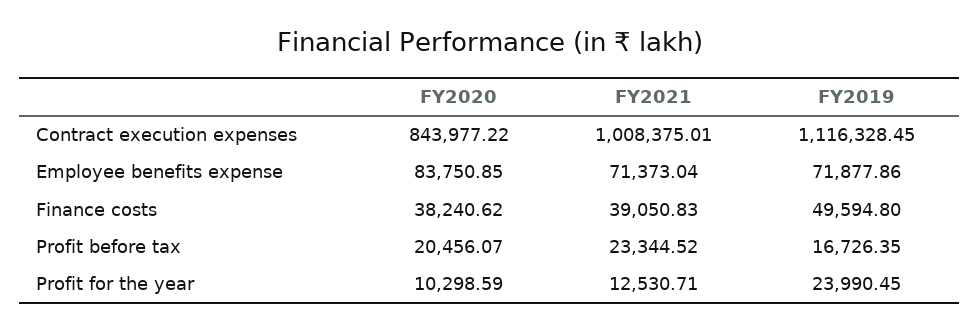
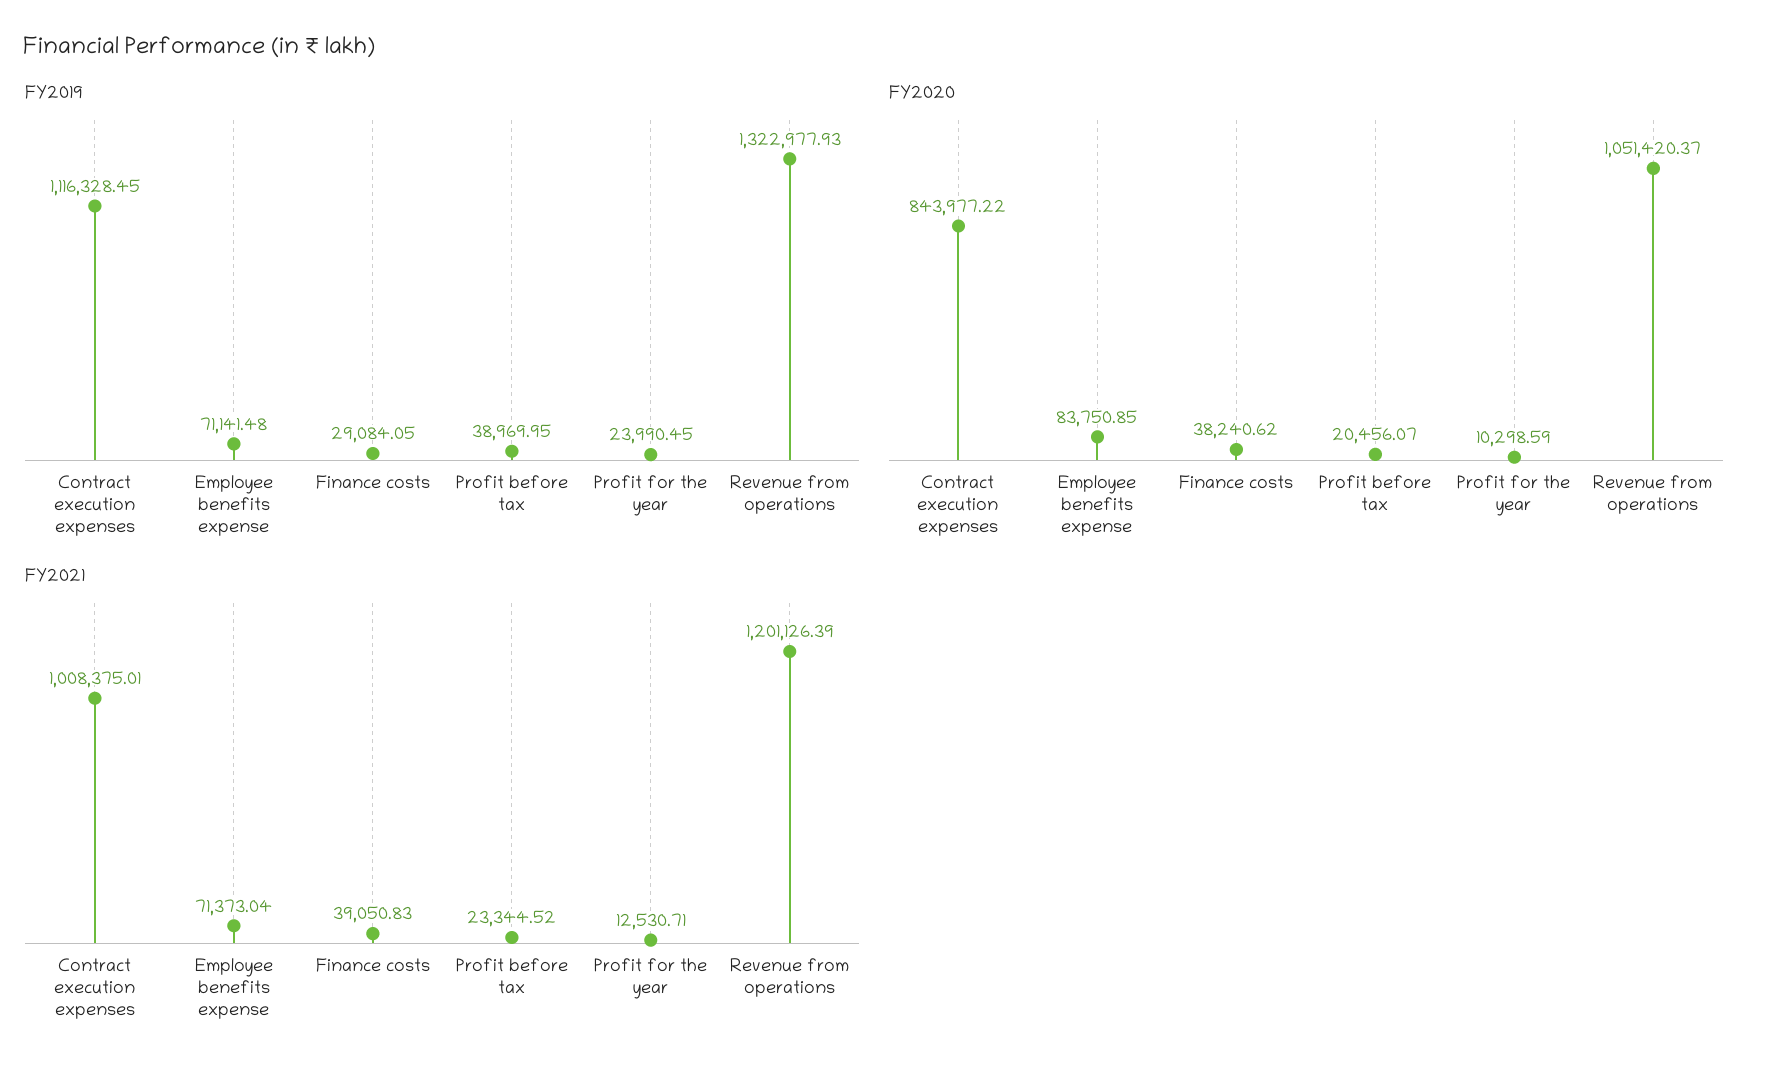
  {
    "FY2020": {
      "Contract execution expenses": 843977.22,
      "Employee benefits expense": 83750.85,
      "Finance costs": 38240.62,
      "Profit before tax": 20456.07,
-     "Profit for the year": 10298.59
+     "Profit for the year": 10298.59,
+     "Revenue from operations": 1051420.37
    },
    "FY2021": {
      "Contract execution expenses": 1008375.01,
      "Employee benefits expense": 71373.04,
      "Finance costs": 39050.83,
      "Profit before tax": 23344.52,
-     "Profit for the year": 12530.71
+     "Profit for the year": 12530.71,
+     "Revenue from operations": 1201126.39
    },
    "FY2019": {
      "Contract execution expenses": 1116328.45,
-     "Employee benefits expense": 71877.86,
+     "Employee benefits expense": 71141.48,
-     "Finance costs": 49594.8,
+     "Finance costs": 29084.05,
-     "Profit before tax": 16726.35,
+     "Profit before tax": 38969.95,
-     "Profit for the year": 23990.45
+     "Profit for the year": 23990.45,
+     "Revenue from operations": 1322977.93
    }
  }

